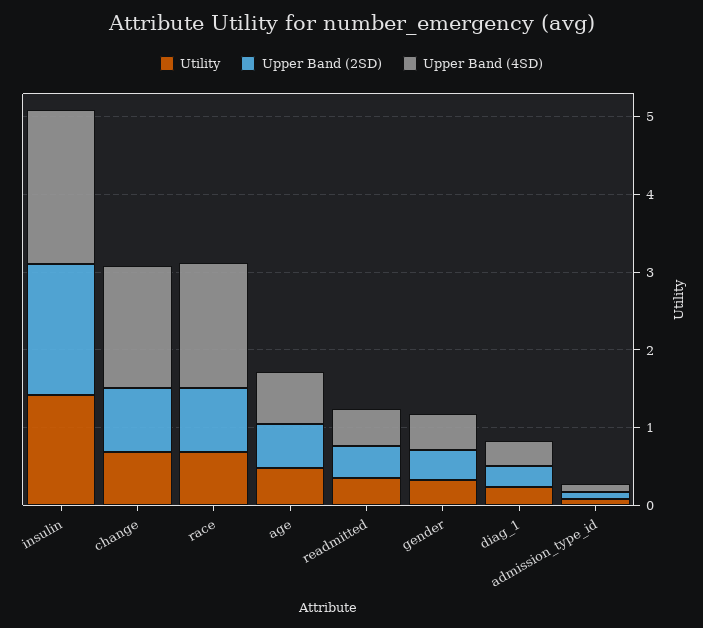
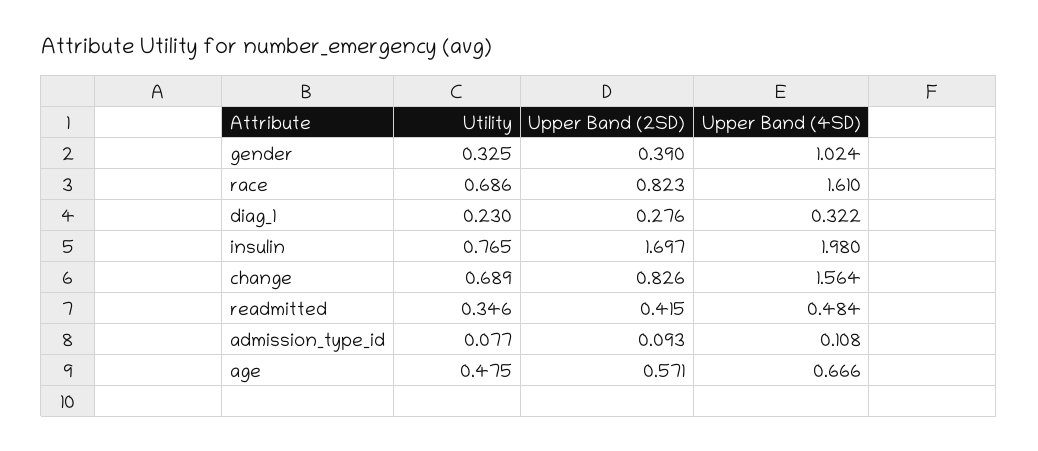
  {
    "Utility": {
-     "insulin": 1.4,
+     "insulin": 0.765,
      "change": 0.689,
      "race": 0.686,
      "age": 0.475,
      "readmitted": 0.346,
      "gender": 0.325,
      "diag_1": 0.23,
      "admission_type_id": 0.077
    },
    "Upper Band (2SD)": {
      "insulin": 1.697,
      "change": 0.826,
      "race": 0.823,
      "age": 0.571,
      "readmitted": 0.415,
      "gender": 0.39,
      "diag_1": 0.276,
      "admission_type_id": 0.093
    },
    "Upper Band (4SD)": {
      "insulin": 1.98,
      "change": 1.564,
      "race": 1.61,
      "age": 0.666,
      "readmitted": 0.484,
-     "gender": 0.4,
+     "gender": 1.024,
      "diag_1": 0.322,
      "admission_type_id": 0.108
    }
  }

